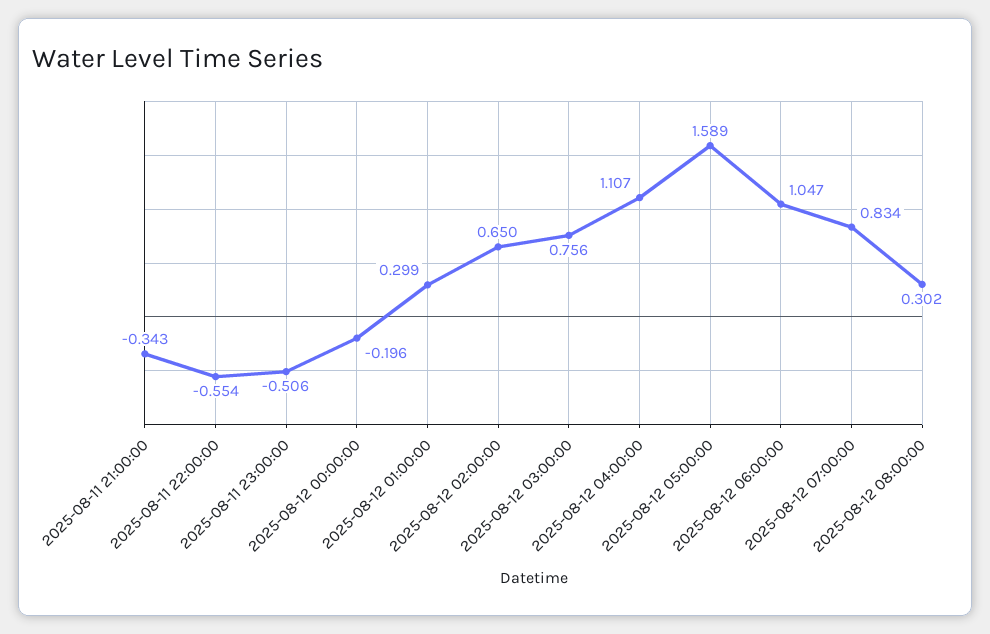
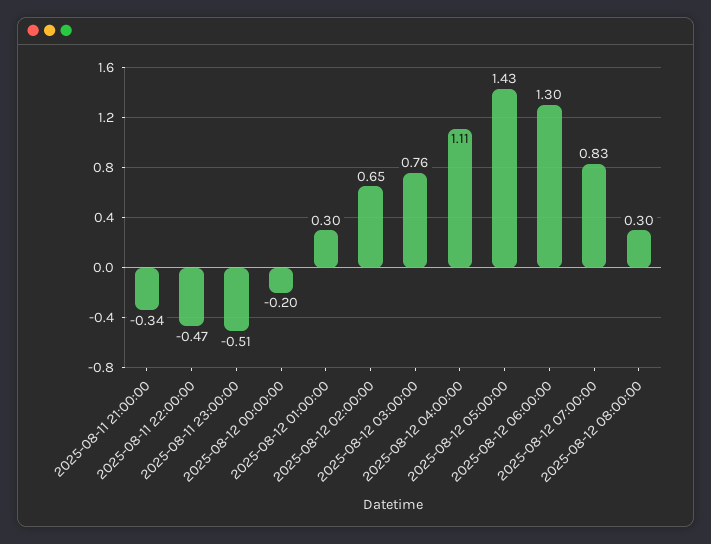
  {
    "2025-08-11 21:00:00": -0.343,
-   "2025-08-11 22:00:00": -0.554,
+   "2025-08-11 22:00:00": -0.47,
    "2025-08-11 23:00:00": -0.506,
    "2025-08-12 00:00:00": -0.196,
    "2025-08-12 01:00:00": 0.299,
    "2025-08-12 02:00:00": 0.65,
    "2025-08-12 03:00:00": 0.756,
    "2025-08-12 04:00:00": 1.107,
-   "2025-08-12 05:00:00": 1.589,
+   "2025-08-12 05:00:00": 1.43,
-   "2025-08-12 06:00:00": 1.047,
+   "2025-08-12 06:00:00": 1.3,
    "2025-08-12 07:00:00": 0.834,
    "2025-08-12 08:00:00": 0.302
  }

